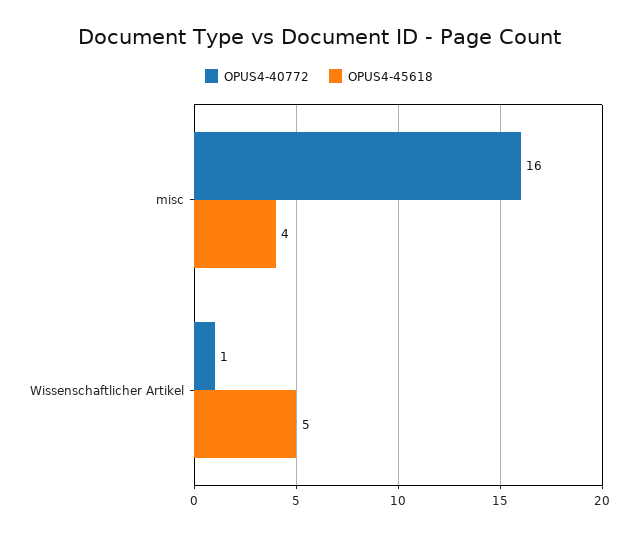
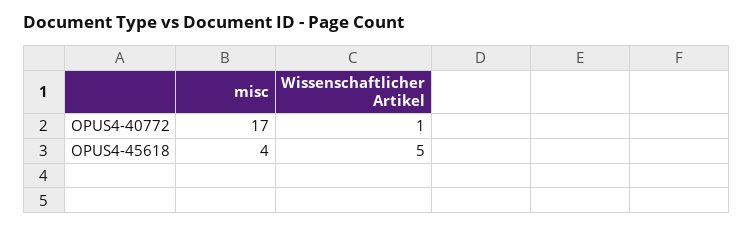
  {
    "OPUS4-40772": {
-     "misc": 16,
+     "misc": 17,
      "Wissenschaftlicher Artikel": 1
    },
    "OPUS4-45618": {
      "misc": 4,
      "Wissenschaftlicher Artikel": 5
    }
  }

